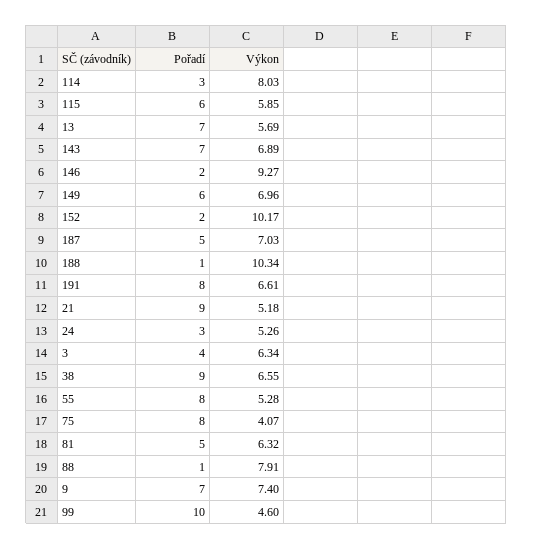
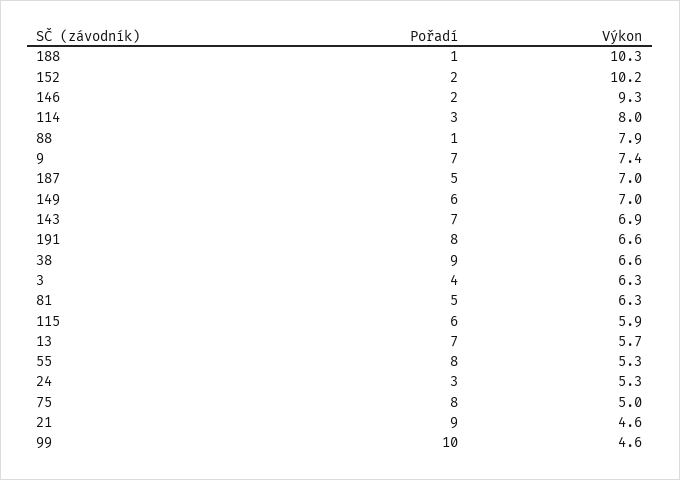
  {
    "Pořadí": {
      "114": 3,
      "115": 6,
      "13": 7,
      "143": 7,
      "146": 2,
      "149": 6,
      "152": 2,
      "187": 5,
      "188": 1,
      "191": 8,
      "21": 9,
      "24": 3,
      "3": 4,
      "38": 9,
      "55": 8,
      "75": 8,
      "81": 5,
      "88": 1,
      "9": 7,
      "99": 10
    },
    "Výkon": {
      "114": 8.03,
      "115": 5.85,
      "13": 5.69,
      "143": 6.89,
      "146": 9.27,
      "149": 6.96,
      "152": 10.17,
      "187": 7.03,
      "188": 10.34,
      "191": 6.61,
-     "21": 5.18,
+     "21": 4.6,
      "24": 5.26,
      "3": 6.34,
      "38": 6.55,
      "55": 5.28,
-     "75": 4.07,
+     "75": 5,
      "81": 6.32,
      "88": 7.91,
      "9": 7.4,
      "99": 4.6
    }
  }

